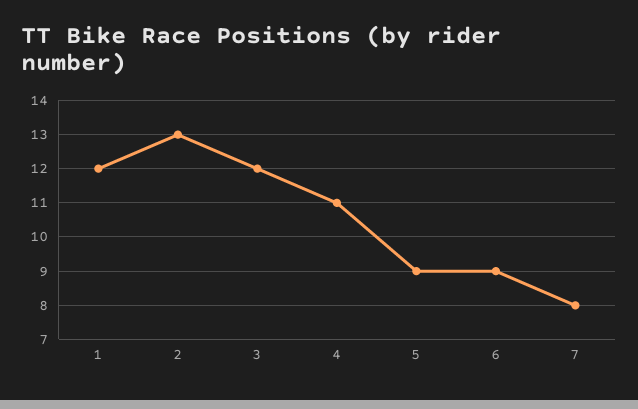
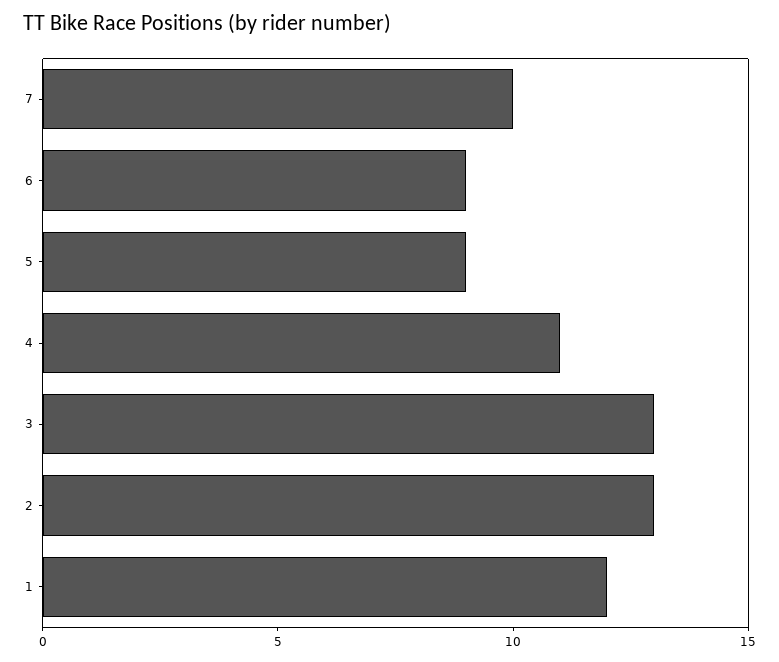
  {
    "1": 12,
    "2": 13,
-   "3": 12,
+   "3": 13,
    "4": 11,
    "5": 9,
    "6": 9,
-   "7": 8
+   "7": 10
  }

